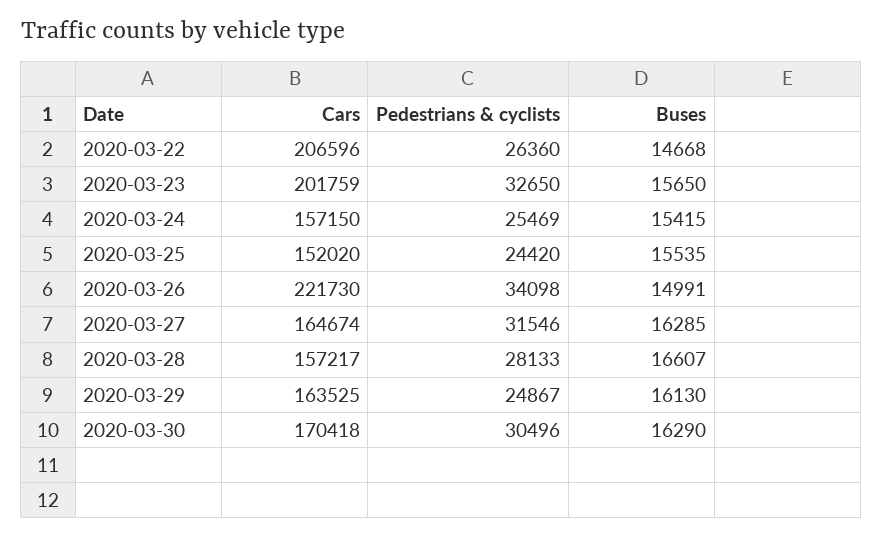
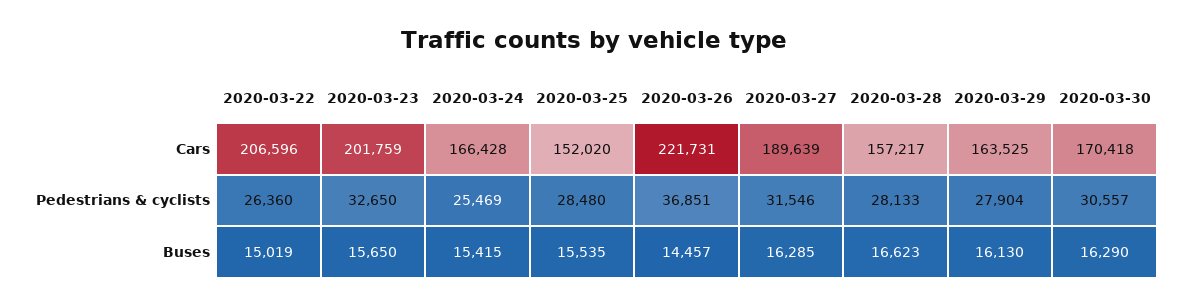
  {
    "Cars": {
      "2020-03-22": 206596,
      "2020-03-23": 201759,
-     "2020-03-24": 157150,
+     "2020-03-24": 166428,
      "2020-03-25": 152020,
-     "2020-03-26": 221730,
+     "2020-03-26": 221731,
-     "2020-03-27": 164674,
+     "2020-03-27": 189639,
      "2020-03-28": 157217,
      "2020-03-29": 163525,
      "2020-03-30": 170418
    },
    "Pedestrians & cyclists": {
      "2020-03-22": 26360,
      "2020-03-23": 32650,
      "2020-03-24": 25469,
-     "2020-03-25": 24420,
+     "2020-03-25": 28480,
-     "2020-03-26": 34098,
+     "2020-03-26": 36851,
      "2020-03-27": 31546,
      "2020-03-28": 28133,
-     "2020-03-29": 24867,
+     "2020-03-29": 27904,
-     "2020-03-30": 30496
+     "2020-03-30": 30557
    },
    "Buses": {
-     "2020-03-22": 14668,
+     "2020-03-22": 15019,
      "2020-03-23": 15650,
      "2020-03-24": 15415,
      "2020-03-25": 15535,
-     "2020-03-26": 14991,
+     "2020-03-26": 14457,
      "2020-03-27": 16285,
-     "2020-03-28": 16607,
+     "2020-03-28": 16623,
      "2020-03-29": 16130,
      "2020-03-30": 16290
    }
  }

